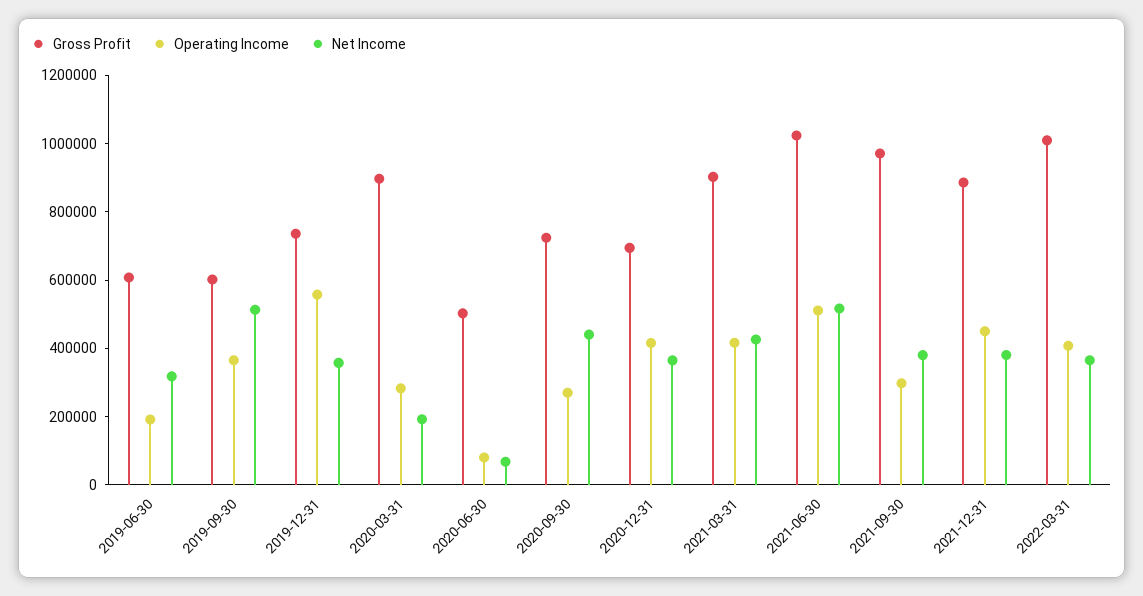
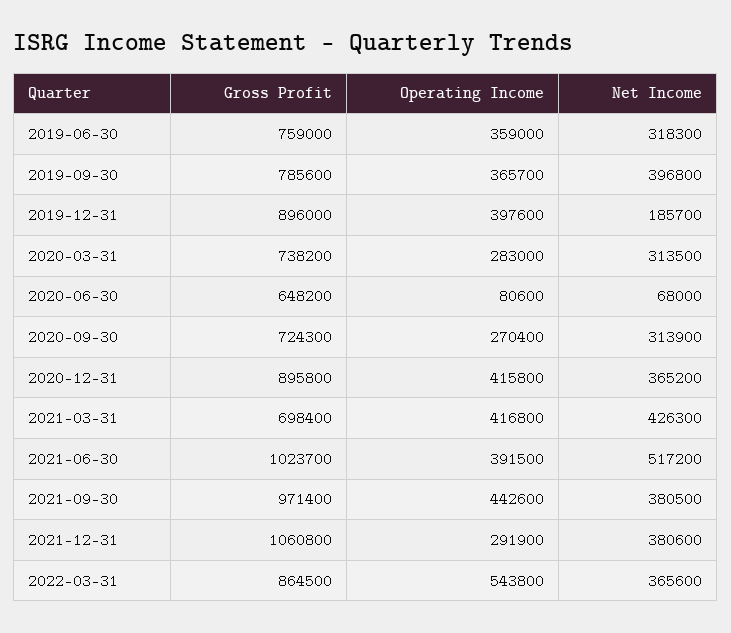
  {
    "Gross Profit": {
-     "2019-06-30": 600000,
+     "2019-06-30": 759000,
-     "2019-09-30": 600000,
+     "2019-09-30": 785600,
-     "2019-12-31": 750000,
+     "2019-12-31": 896000,
-     "2020-03-31": 900000,
+     "2020-03-31": 738200,
-     "2020-06-30": 500000,
+     "2020-06-30": 648200,
      "2020-09-30": 724300,
-     "2020-12-31": 700000,
+     "2020-12-31": 895800,
-     "2021-03-31": 900000,
+     "2021-03-31": 698400,
      "2021-06-30": 1023700,
      "2021-09-30": 971400,
-     "2021-12-31": 900000,
+     "2021-12-31": 1060800,
-     "2022-03-31": 1000000
+     "2022-03-31": 864500
    },
    "Operating Income": {
-     "2019-06-30": 200000,
+     "2019-06-30": 359000,
      "2019-09-30": 365700,
-     "2019-12-31": 550000,
+     "2019-12-31": 397600,
      "2020-03-31": 283000,
      "2020-06-30": 80600,
      "2020-09-30": 270400,
      "2020-12-31": 415800,
      "2021-03-31": 416800,
-     "2021-06-30": 500000,
+     "2021-06-30": 391500,
-     "2021-09-30": 300000,
+     "2021-09-30": 442600,
-     "2021-12-31": 450000,
+     "2021-12-31": 291900,
-     "2022-03-31": 400000
+     "2022-03-31": 543800
    },
    "Net Income": {
      "2019-06-30": 318300,
-     "2019-09-30": 500000,
+     "2019-09-30": 396800,
-     "2019-12-31": 350000,
+     "2019-12-31": 185700,
-     "2020-03-31": 200000,
+     "2020-03-31": 313500,
      "2020-06-30": 68000,
-     "2020-09-30": 450000,
+     "2020-09-30": 313900,
      "2020-12-31": 365200,
      "2021-03-31": 426300,
      "2021-06-30": 517200,
      "2021-09-30": 380500,
      "2021-12-31": 380600,
      "2022-03-31": 365600
    }
  }

